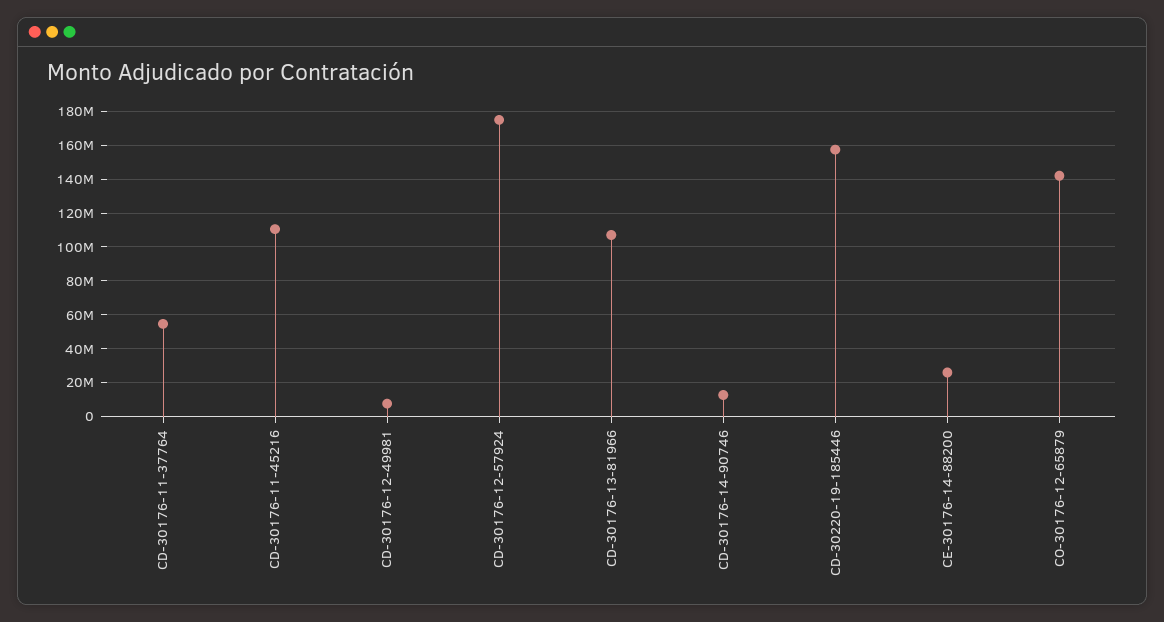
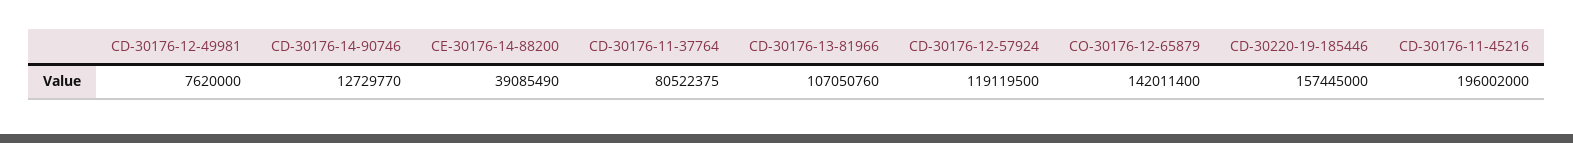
  {
-   "CD-30176-11-37764": 55000000,
+   "CD-30176-11-37764": 80522375,
-   "CD-30176-11-45216": 110000000,
+   "CD-30176-11-45216": 196002000,
    "CD-30176-12-49981": 7620000,
-   "CD-30176-12-57924": 175000000,
+   "CD-30176-12-57924": 119119500,
    "CD-30176-13-81966": 107050760,
    "CD-30176-14-90746": 12729770,
    "CD-30220-19-185446": 157445000,
-   "CE-30176-14-88200": 25000000,
+   "CE-30176-14-88200": 39085490,
    "CO-30176-12-65879": 142011400
  }

